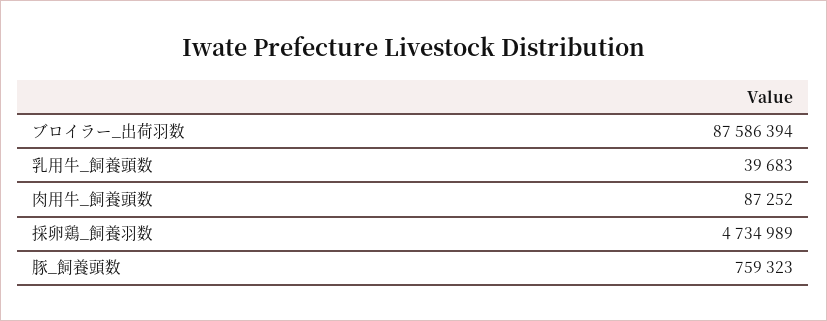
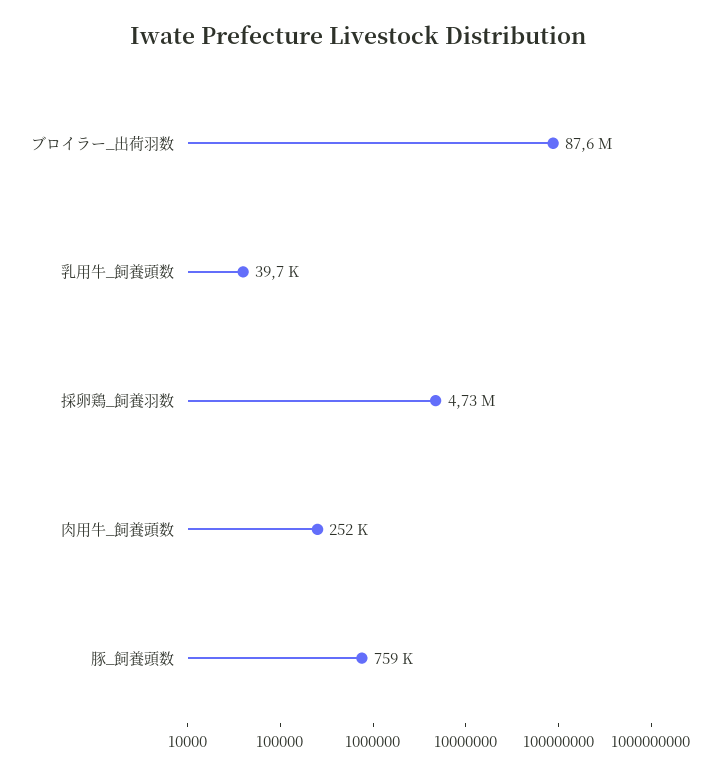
  {
    "ブロイラー_出荷羽数": 87586394,
    "乳用牛_飼養頭数": 39683,
-   "肉用牛_飼養頭数": 87252,
+   "肉用牛_飼養頭数": 252000,
    "採卵鶏_飼養羽数": 4734989,
    "豚_飼養頭数": 759323
  }

